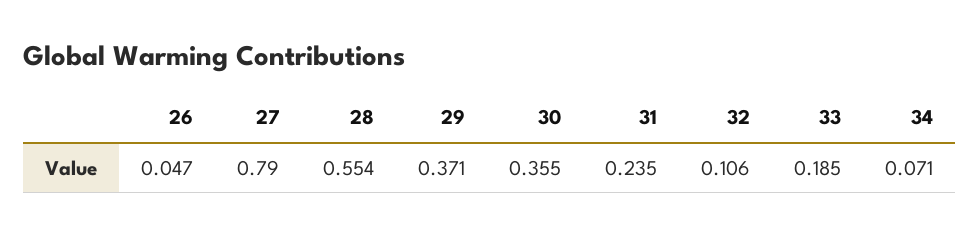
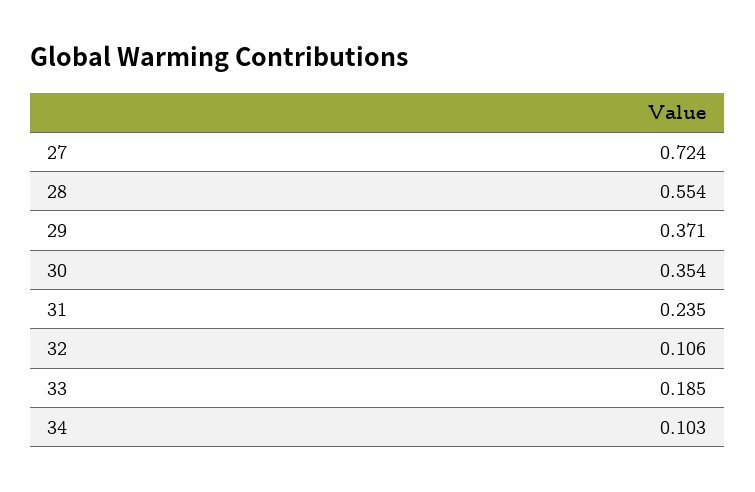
  {
-   "26": 0.047,
-   "27": 0.79,
+   "27": 0.724,
    "28": 0.554,
    "29": 0.371,
-   "30": 0.355,
+   "30": 0.354,
    "31": 0.235,
    "32": 0.106,
    "33": 0.185,
-   "34": 0.071
+   "34": 0.103
  }

